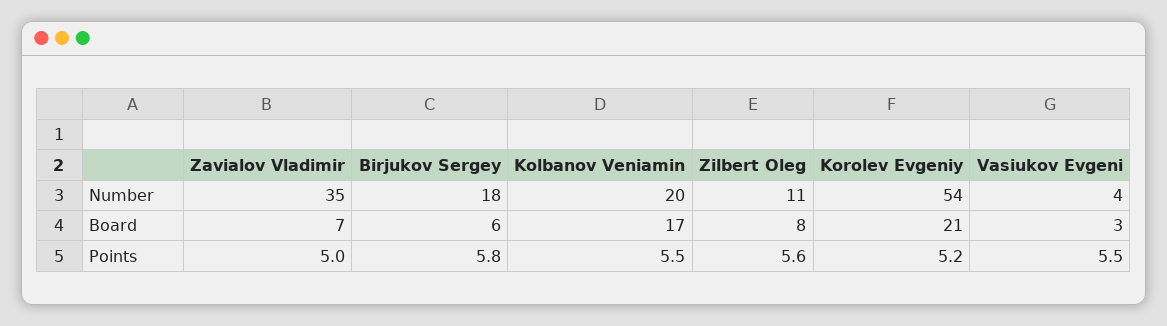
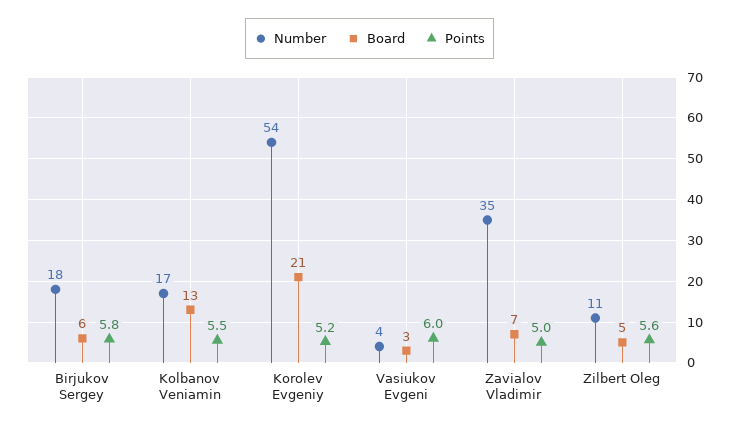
  {
    "Number": {
      "Zavialov Vladimir": 35,
      "Birjukov Sergey": 18,
-     "Kolbanov Veniamin": 20,
+     "Kolbanov Veniamin": 17,
      "Zilbert Oleg": 11,
      "Korolev Evgeniy": 54,
      "Vasiukov Evgeni": 4
    },
    "Board": {
      "Zavialov Vladimir": 7,
      "Birjukov Sergey": 6,
-     "Kolbanov Veniamin": 17,
+     "Kolbanov Veniamin": 13,
-     "Zilbert Oleg": 8,
+     "Zilbert Oleg": 5,
      "Korolev Evgeniy": 21,
      "Vasiukov Evgeni": 3
    },
    "Points": {
      "Zavialov Vladimir": 5,
      "Birjukov Sergey": 5.8,
      "Kolbanov Veniamin": 5.5,
      "Zilbert Oleg": 5.6,
      "Korolev Evgeniy": 5.2,
-     "Vasiukov Evgeni": 5.5
+     "Vasiukov Evgeni": 6
    }
  }

